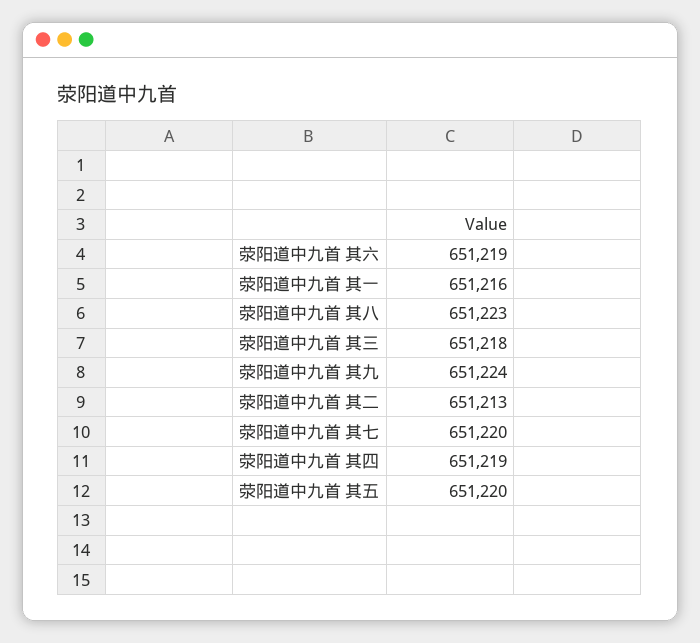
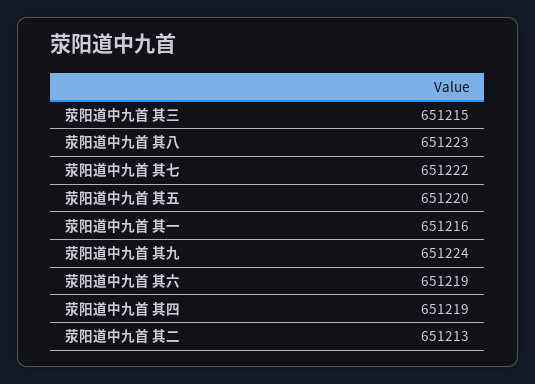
  {
    "荥阳道中九首 其六": 651219,
    "荥阳道中九首 其一": 651216,
    "荥阳道中九首 其八": 651223,
-   "荥阳道中九首 其三": 651218,
+   "荥阳道中九首 其三": 651215,
    "荥阳道中九首 其九": 651224,
    "荥阳道中九首 其二": 651213,
-   "荥阳道中九首 其七": 651220,
+   "荥阳道中九首 其七": 651222,
    "荥阳道中九首 其四": 651219,
    "荥阳道中九首 其五": 651220
  }

